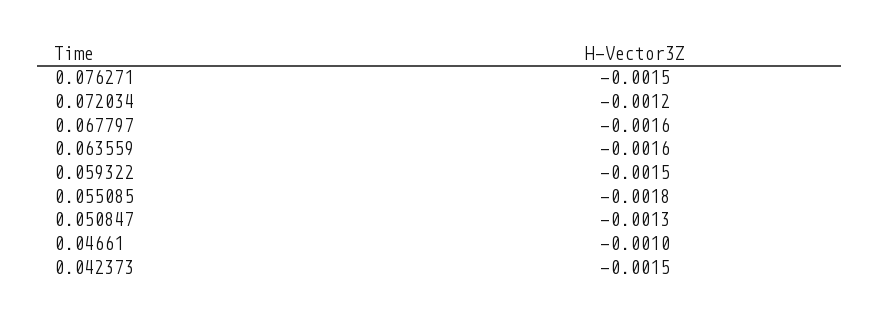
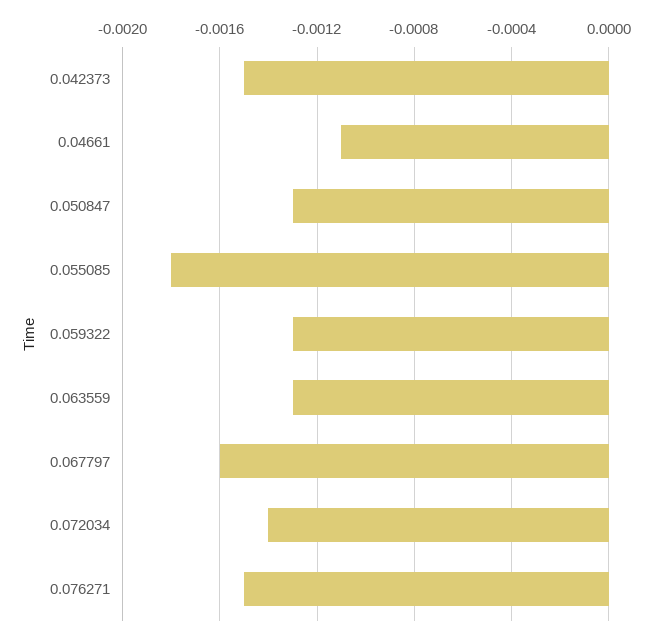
  {
    "0.076271": -0.0015,
-   "0.072034": -0.0012,
+   "0.072034": -0.0014,
    "0.067797": -0.0016,
-   "0.063559": -0.0016,
+   "0.063559": -0.0013,
-   "0.059322": -0.0015,
+   "0.059322": -0.0013,
    "0.055085": -0.0018,
    "0.050847": -0.0013,
-   "0.04661": -0.001,
+   "0.04661": -0.0011,
    "0.042373": -0.0015
  }

